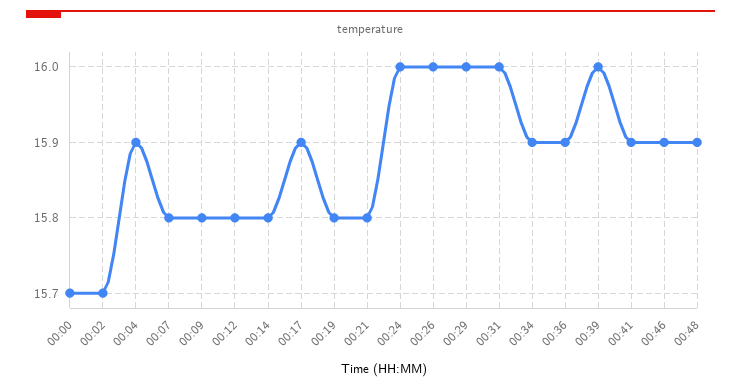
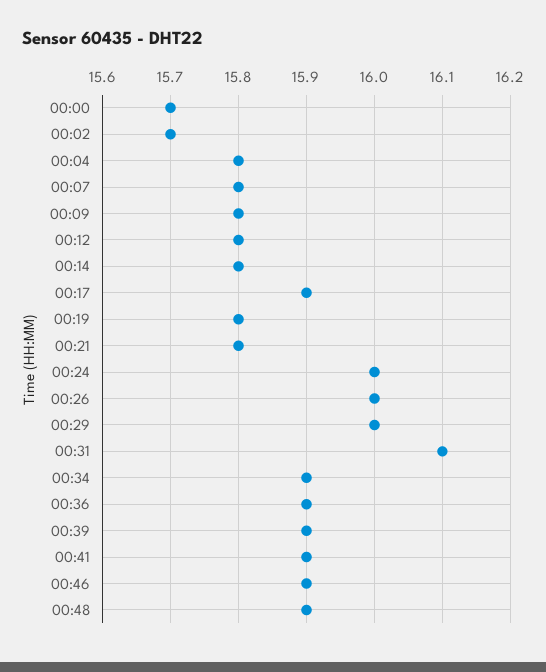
  {
    "00:00": 15.7,
    "00:02": 15.7,
-   "00:04": 15.9,
+   "00:04": 15.8,
    "00:07": 15.8,
    "00:09": 15.8,
    "00:12": 15.8,
    "00:14": 15.8,
    "00:17": 15.9,
    "00:19": 15.8,
    "00:21": 15.8,
    "00:24": 16,
    "00:26": 16,
    "00:29": 16,
-   "00:31": 16,
+   "00:31": 16.1,
    "00:34": 15.9,
    "00:36": 15.9,
-   "00:39": 16,
+   "00:39": 15.9,
    "00:41": 15.9,
    "00:46": 15.9,
    "00:48": 15.9
  }

